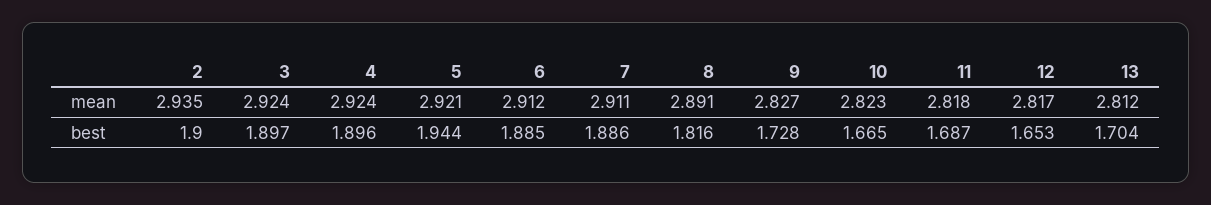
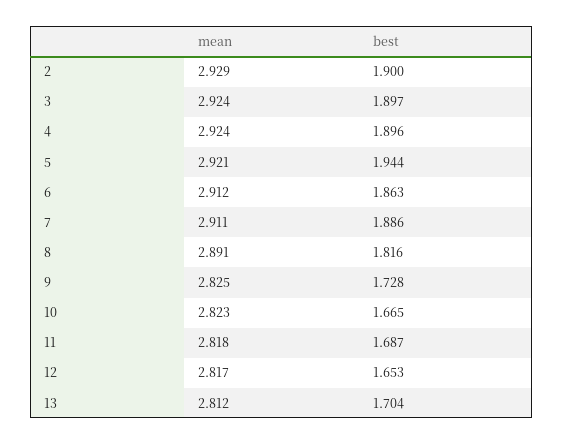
  {
    "2": {
-     "mean": 2.935,
+     "mean": 2.929,
      "best": 1.9
    },
    "3": {
      "mean": 2.924,
      "best": 1.897
    },
    "4": {
      "mean": 2.924,
      "best": 1.896
    },
    "5": {
      "mean": 2.921,
      "best": 1.944
    },
    "6": {
      "mean": 2.912,
-     "best": 1.885
+     "best": 1.863
    },
    "7": {
      "mean": 2.911,
      "best": 1.886
    },
    "8": {
      "mean": 2.891,
      "best": 1.816
    },
    "9": {
-     "mean": 2.827,
+     "mean": 2.825,
      "best": 1.728
    },
    "10": {
      "mean": 2.823,
      "best": 1.665
    },
    "11": {
      "mean": 2.818,
      "best": 1.687
    },
    "12": {
      "mean": 2.817,
      "best": 1.653
    },
    "13": {
      "mean": 2.812,
      "best": 1.704
    }
  }

